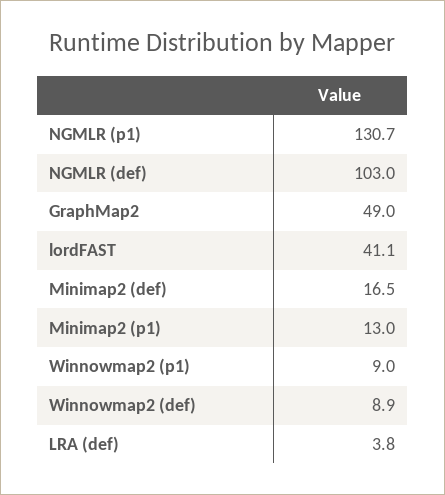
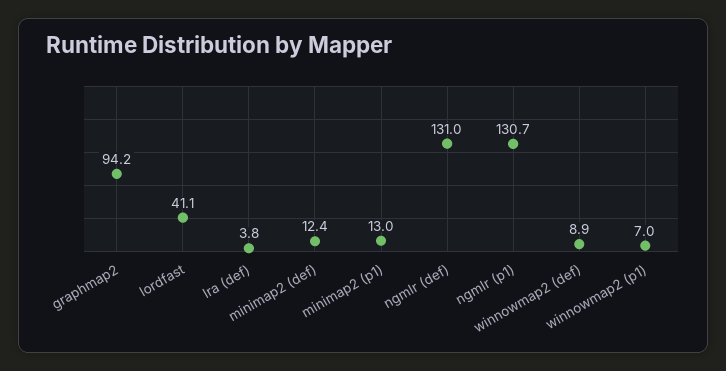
  {
    "NGMLR (p1)": 130.7,
-   "NGMLR (def)": 103,
+   "NGMLR (def)": 131,
-   "GraphMap2": 49,
+   "GraphMap2": 94.2,
    "lordFAST": 41.1,
-   "Minimap2 (def)": 16.5,
+   "Minimap2 (def)": 12.4,
    "Minimap2 (p1)": 13,
-   "Winnowmap2 (p1)": 9,
+   "Winnowmap2 (p1)": 7,
    "Winnowmap2 (def)": 8.9,
    "LRA (def)": 3.8
  }

